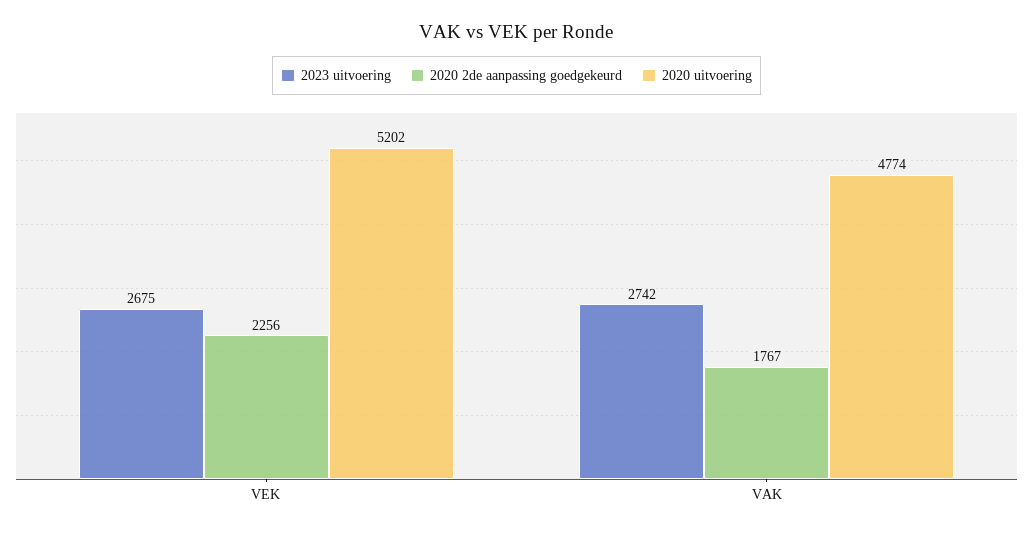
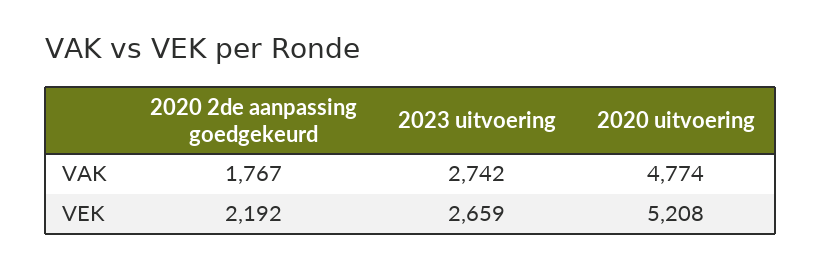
  {
    "2023 uitvoering": {
-     "VEK": 2675,
+     "VEK": 2659,
      "VAK": 2742
    },
    "2020 2de aanpassing goedgekeurd": {
-     "VEK": 2256,
+     "VEK": 2192,
      "VAK": 1767
    },
    "2020 uitvoering": {
-     "VEK": 5202,
+     "VEK": 5208,
      "VAK": 4774
    }
  }

